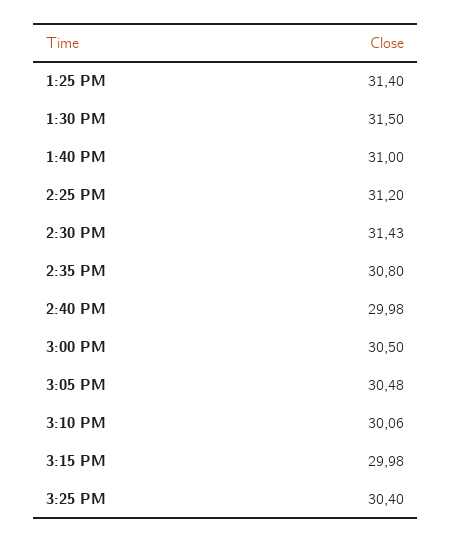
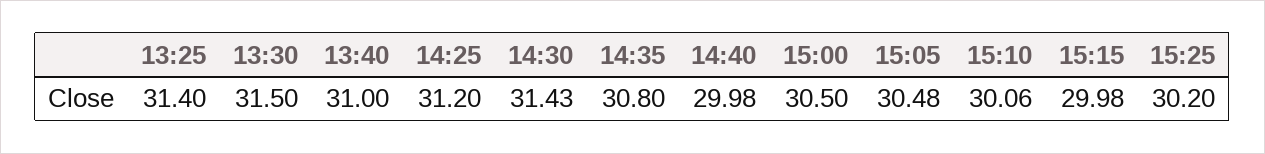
  {
    "1:25 PM": 31.4,
    "1:30 PM": 31.5,
    "1:40 PM": 31,
    "2:25 PM": 31.2,
    "2:30 PM": 31.43,
    "2:35 PM": 30.8,
    "2:40 PM": 29.98,
    "3:00 PM": 30.5,
    "3:05 PM": 30.48,
    "3:10 PM": 30.06,
    "3:15 PM": 29.98,
-   "3:25 PM": 30.4
+   "3:25 PM": 30.2
  }

